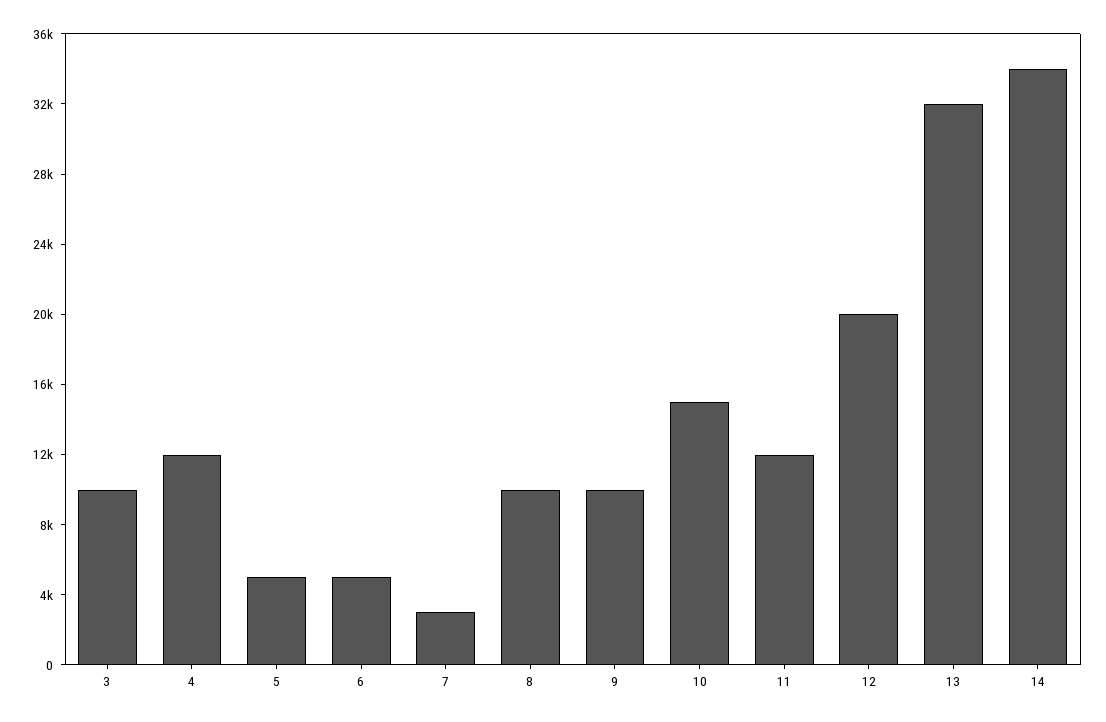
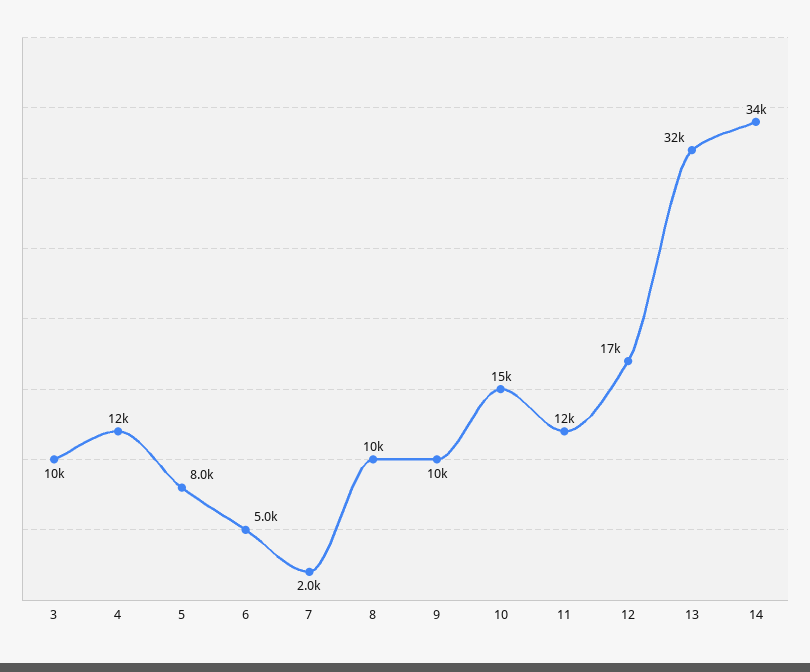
  {
    "3": 10000,
    "4": 12000,
-   "5": 5000,
+   "5": 8000,
    "6": 5000,
-   "7": 3000,
+   "7": 2000,
    "8": 10000,
    "9": 10000,
    "10": 15000,
    "11": 12000,
-   "12": 20000,
+   "12": 17000,
    "13": 32000,
    "14": 34000
  }

